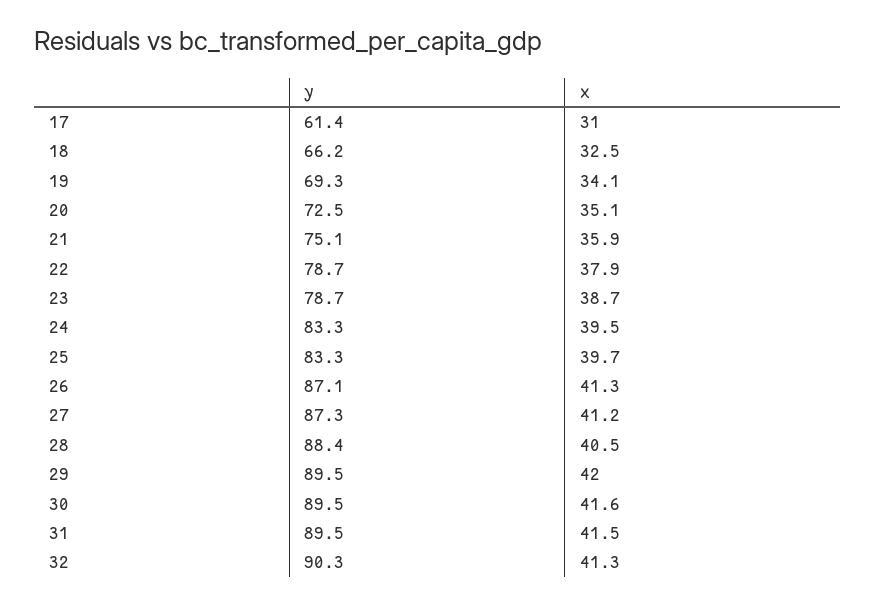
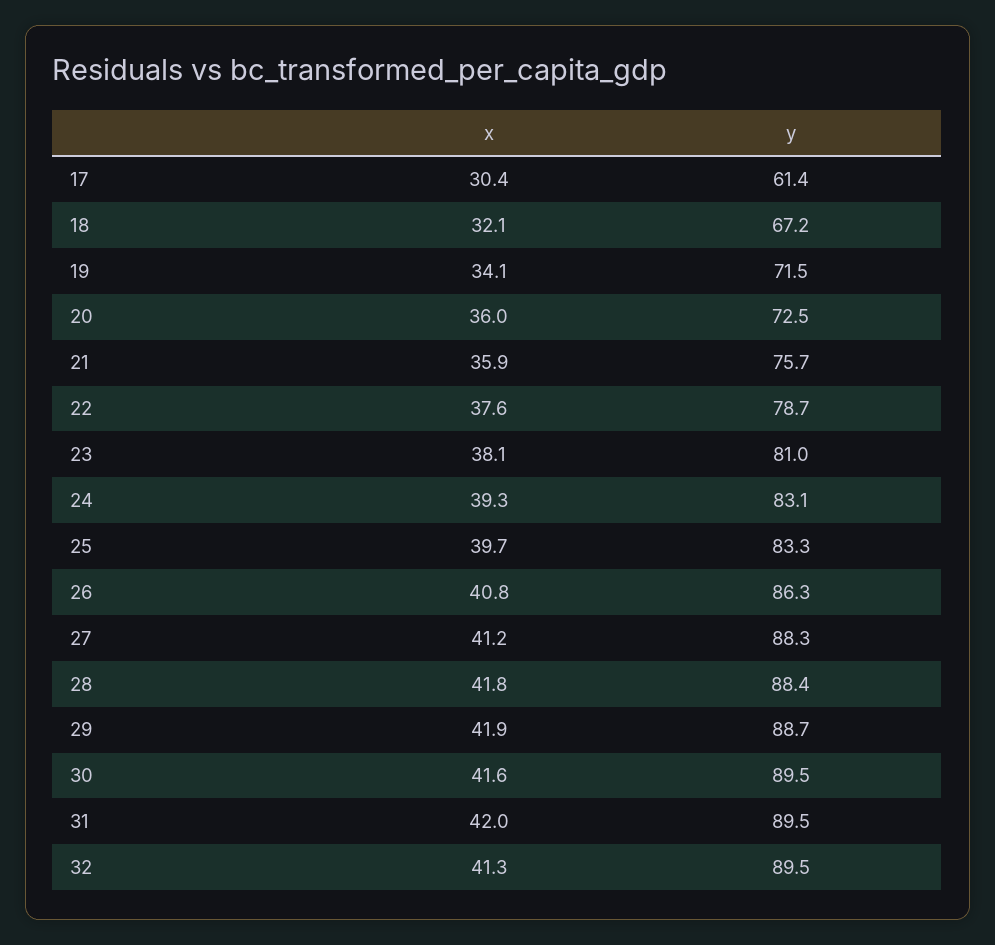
  {
    "y": {
      "17": 61.4,
-     "18": 66.2,
+     "18": 67.2,
-     "19": 69.3,
+     "19": 71.5,
      "20": 72.5,
-     "21": 75.1,
+     "21": 75.7,
      "22": 78.7,
-     "23": 78.7,
+     "23": 81,
-     "24": 83.3,
+     "24": 83.1,
      "25": 83.3,
-     "26": 87.1,
+     "26": 86.3,
-     "27": 87.3,
+     "27": 88.3,
      "28": 88.4,
-     "29": 89.5,
+     "29": 88.7,
      "30": 89.5,
      "31": 89.5,
-     "32": 90.3
+     "32": 89.5
    },
    "x": {
-     "17": 31,
+     "17": 30.4,
-     "18": 32.5,
+     "18": 32.1,
      "19": 34.1,
-     "20": 35.1,
+     "20": 36,
      "21": 35.9,
-     "22": 37.9,
+     "22": 37.6,
-     "23": 38.7,
+     "23": 38.1,
-     "24": 39.5,
+     "24": 39.3,
      "25": 39.7,
-     "26": 41.3,
+     "26": 40.8,
      "27": 41.2,
-     "28": 40.5,
+     "28": 41.8,
-     "29": 42,
+     "29": 41.9,
      "30": 41.6,
-     "31": 41.5,
+     "31": 42,
      "32": 41.3
    }
  }

